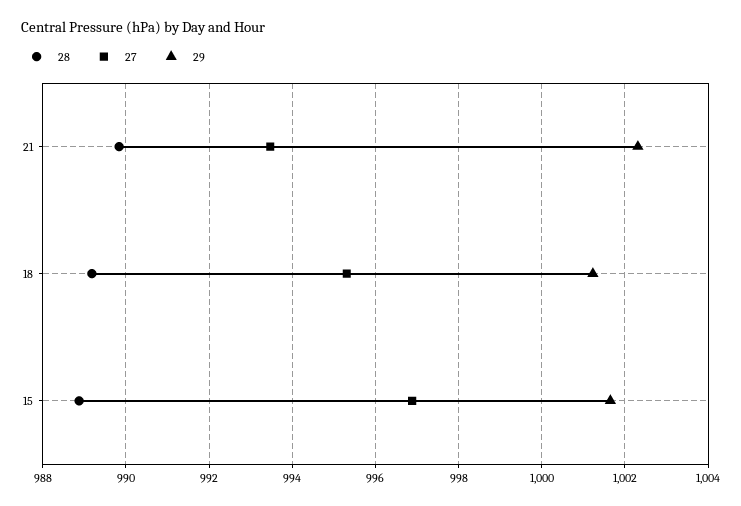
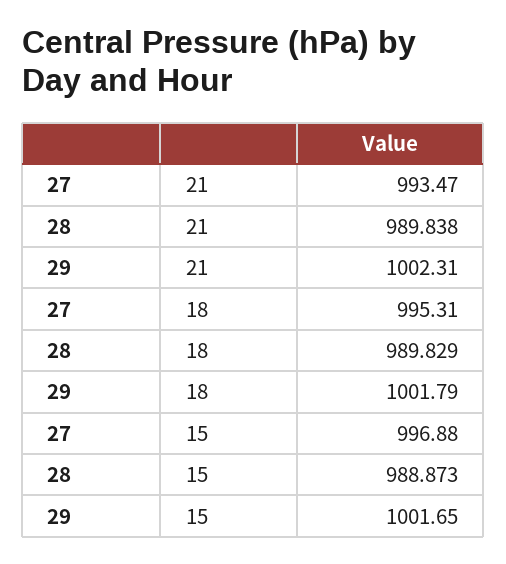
  {
    "28": {
      "21": 989.838,
-     "18": 989.2,
+     "18": 989.829,
      "15": 988.873
    },
    "27": {
      "21": 993.47,
      "18": 995.31,
      "15": 996.88
    },
    "29": {
      "21": 1002.31,
-     "18": 1001.2,
+     "18": 1001.79,
      "15": 1001.65
    }
  }

